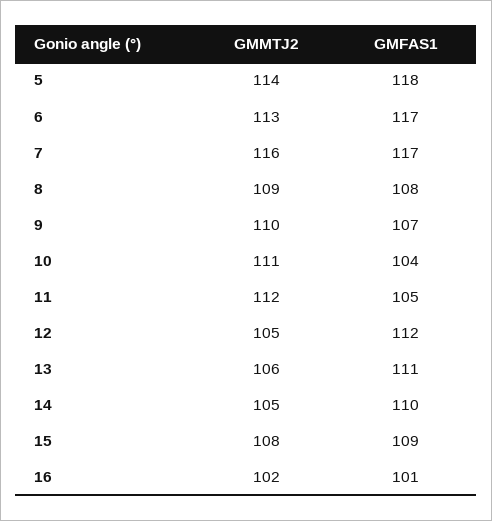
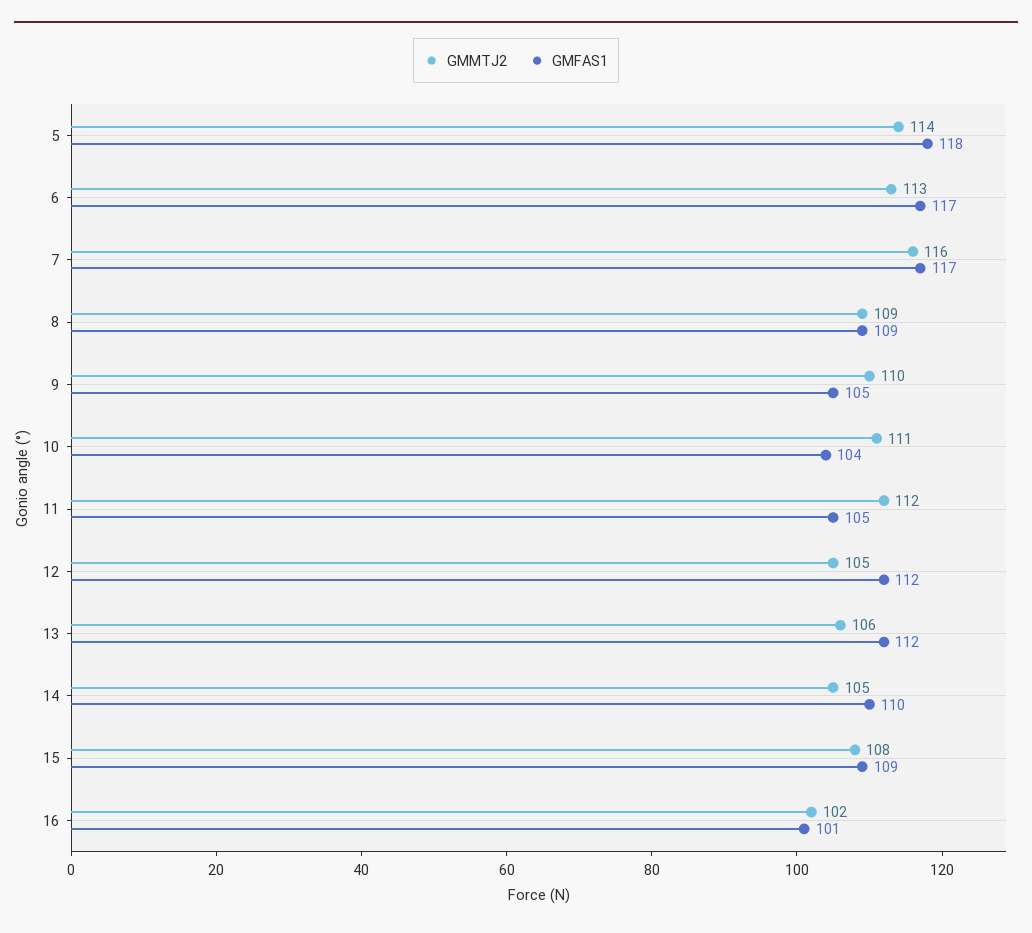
  {
    "GMMTJ2": {
      "5": 114,
      "6": 113,
      "7": 116,
      "8": 109,
      "9": 110,
      "10": 111,
      "11": 112,
      "12": 105,
      "13": 106,
      "14": 105,
      "15": 108,
      "16": 102
    },
    "GMFAS1": {
      "5": 118,
      "6": 117,
      "7": 117,
-     "8": 108,
+     "8": 109,
-     "9": 107,
+     "9": 105,
      "10": 104,
      "11": 105,
      "12": 112,
-     "13": 111,
+     "13": 112,
      "14": 110,
      "15": 109,
      "16": 101
    }
  }

